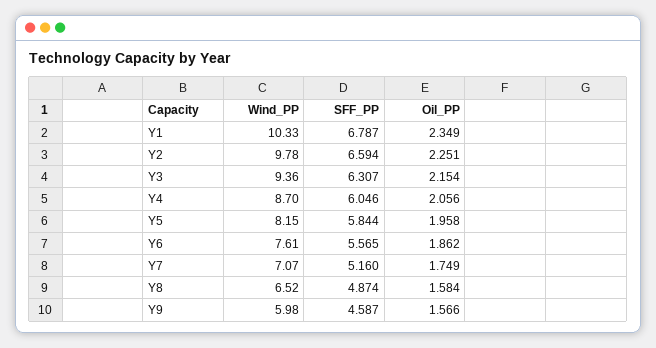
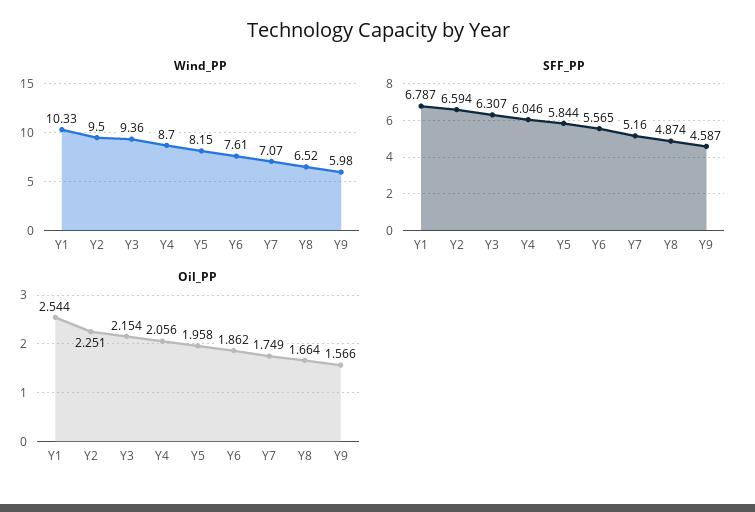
  {
    "Wind_PP": {
      "Y1": 10.33,
-     "Y2": 9.78,
+     "Y2": 9.5,
      "Y3": 9.36,
      "Y4": 8.7,
      "Y5": 8.15,
      "Y6": 7.61,
      "Y7": 7.07,
      "Y8": 6.52,
      "Y9": 5.98
    },
    "SFF_PP": {
      "Y1": 6.787,
      "Y2": 6.594,
      "Y3": 6.307,
      "Y4": 6.046,
      "Y5": 5.844,
      "Y6": 5.565,
      "Y7": 5.16,
      "Y8": 4.874,
      "Y9": 4.587
    },
    "Oil_PP": {
-     "Y1": 2.349,
+     "Y1": 2.544,
      "Y2": 2.251,
      "Y3": 2.154,
      "Y4": 2.056,
      "Y5": 1.958,
      "Y6": 1.862,
      "Y7": 1.749,
-     "Y8": 1.584,
+     "Y8": 1.664,
      "Y9": 1.566
    }
  }

